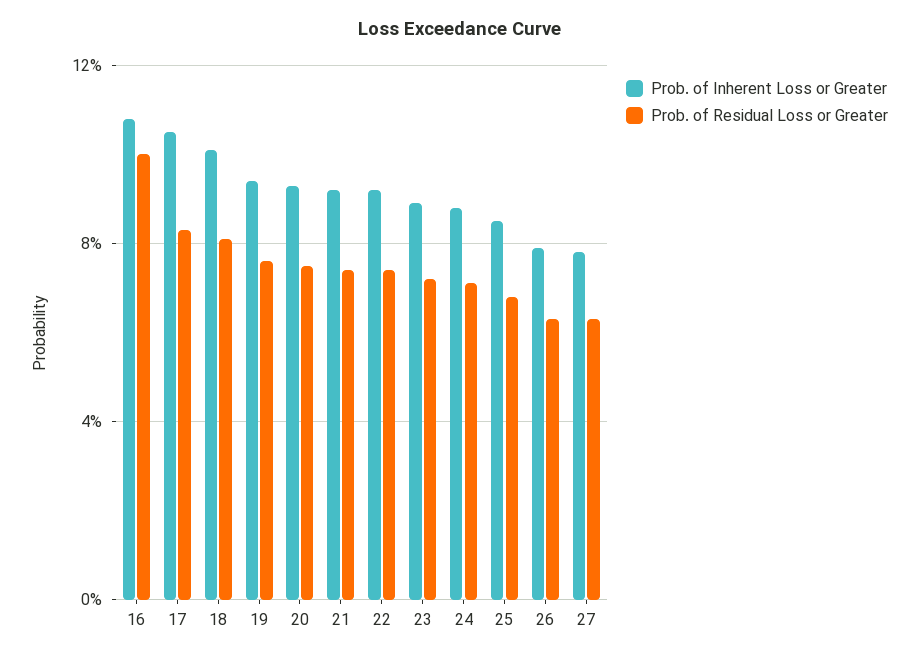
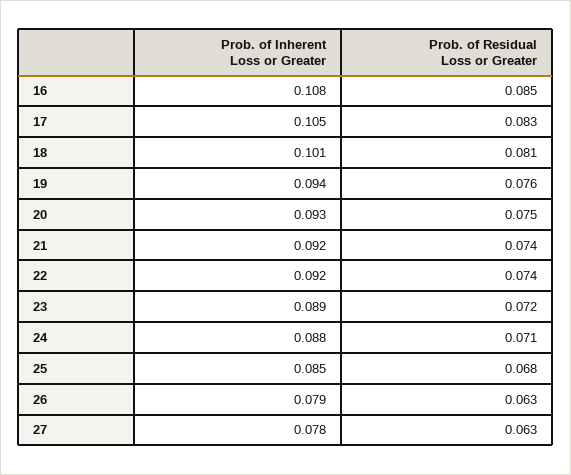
  {
    "Prob. of Inherent Loss or Greater": {
      "16": 0.108,
      "17": 0.105,
      "18": 0.101,
      "19": 0.094,
      "20": 0.093,
      "21": 0.092,
      "22": 0.092,
      "23": 0.089,
      "24": 0.088,
      "25": 0.085,
      "26": 0.079,
      "27": 0.078
    },
    "Prob. of Residual Loss or Greater": {
-     "16": 0.1,
+     "16": 0.085,
      "17": 0.083,
      "18": 0.081,
      "19": 0.076,
      "20": 0.075,
      "21": 0.074,
      "22": 0.074,
      "23": 0.072,
      "24": 0.071,
      "25": 0.068,
      "26": 0.063,
      "27": 0.063
    }
  }

